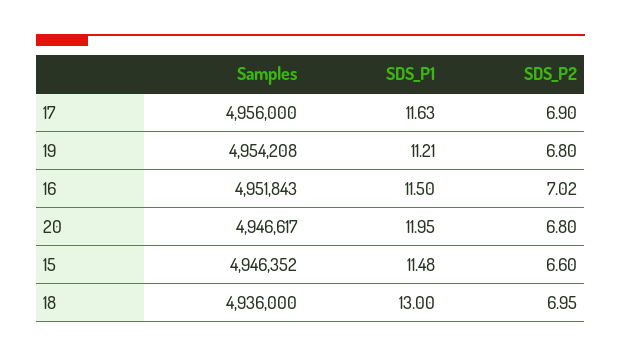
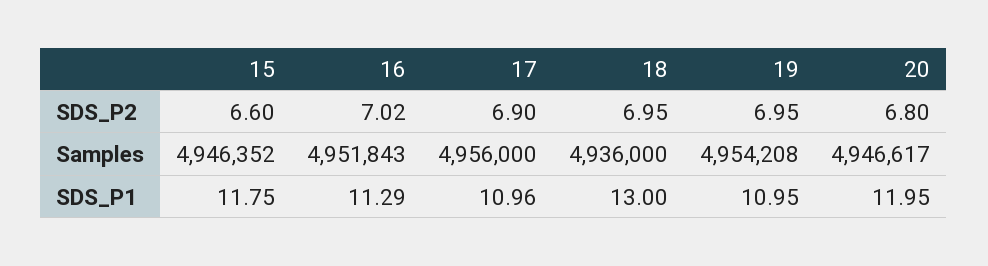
  {
    "Samples": {
      "17": 4956000,
      "19": 4954208,
      "16": 4951843,
      "20": 4946617,
      "15": 4946352,
      "18": 4936000
    },
    "SDS_P1": {
-     "17": 11.63,
+     "17": 10.96,
-     "19": 11.21,
+     "19": 10.95,
-     "16": 11.5,
+     "16": 11.29,
      "20": 11.95,
-     "15": 11.48,
+     "15": 11.75,
      "18": 13
    },
    "SDS_P2": {
      "17": 6.9,
-     "19": 6.8,
+     "19": 6.95,
      "16": 7.02,
      "20": 6.8,
      "15": 6.6,
      "18": 6.95
    }
  }

